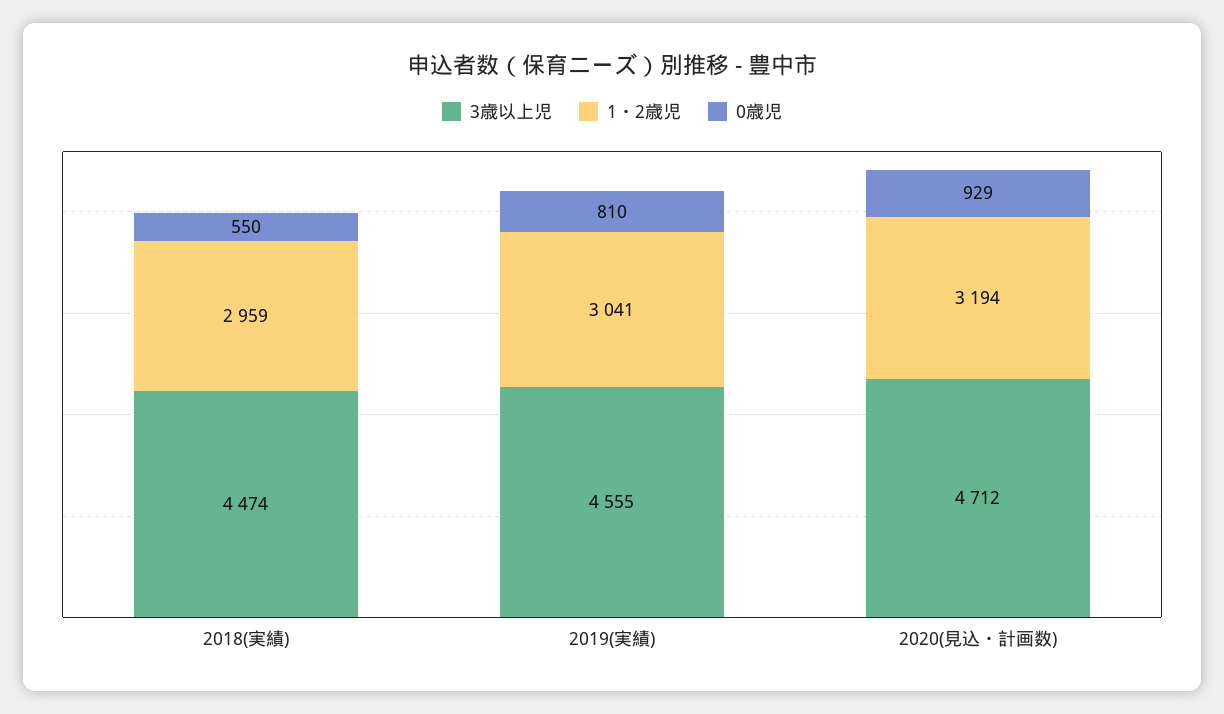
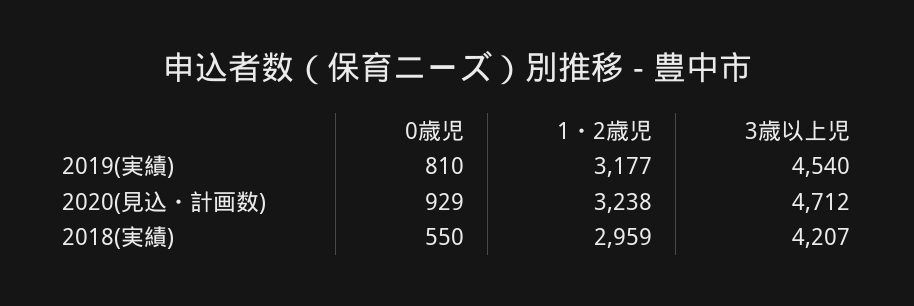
  {
    "3歳以上児": {
-     "2018(実績)": 4474,
+     "2018(実績)": 4207,
-     "2019(実績)": 4555,
+     "2019(実績)": 4540,
      "2020(見込・計画数)": 4712
    },
    "1・2歳児": {
      "2018(実績)": 2959,
-     "2019(実績)": 3041,
+     "2019(実績)": 3177,
-     "2020(見込・計画数)": 3194
+     "2020(見込・計画数)": 3238
    },
    "0歳児": {
      "2018(実績)": 550,
      "2019(実績)": 810,
      "2020(見込・計画数)": 929
    }
  }

